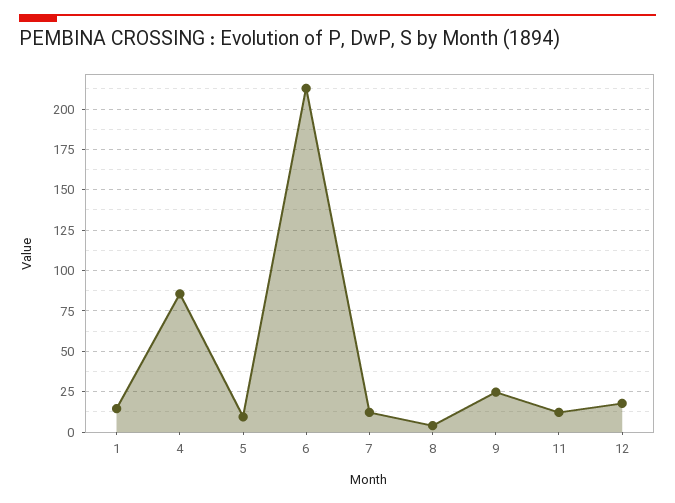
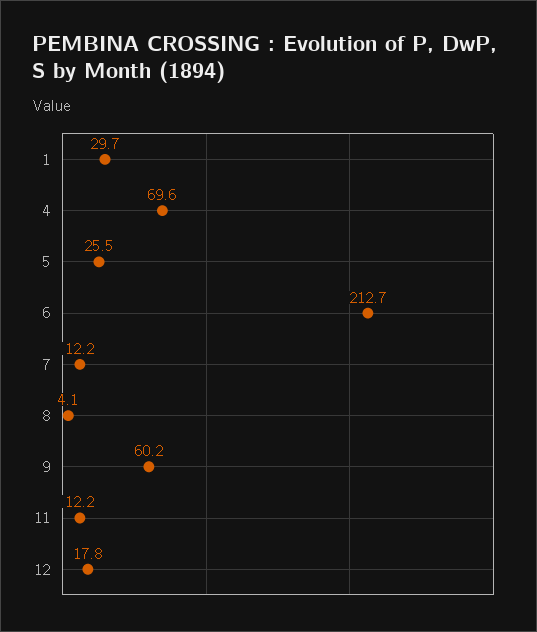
  {
-   "1": 15,
+   "1": 29.7,
-   "4": 85,
+   "4": 69.6,
-   "5": 10,
+   "5": 25.5,
    "6": 212.7,
    "7": 12.2,
    "8": 4.1,
-   "9": 25,
+   "9": 60.2,
    "11": 12.2,
    "12": 17.8
  }

